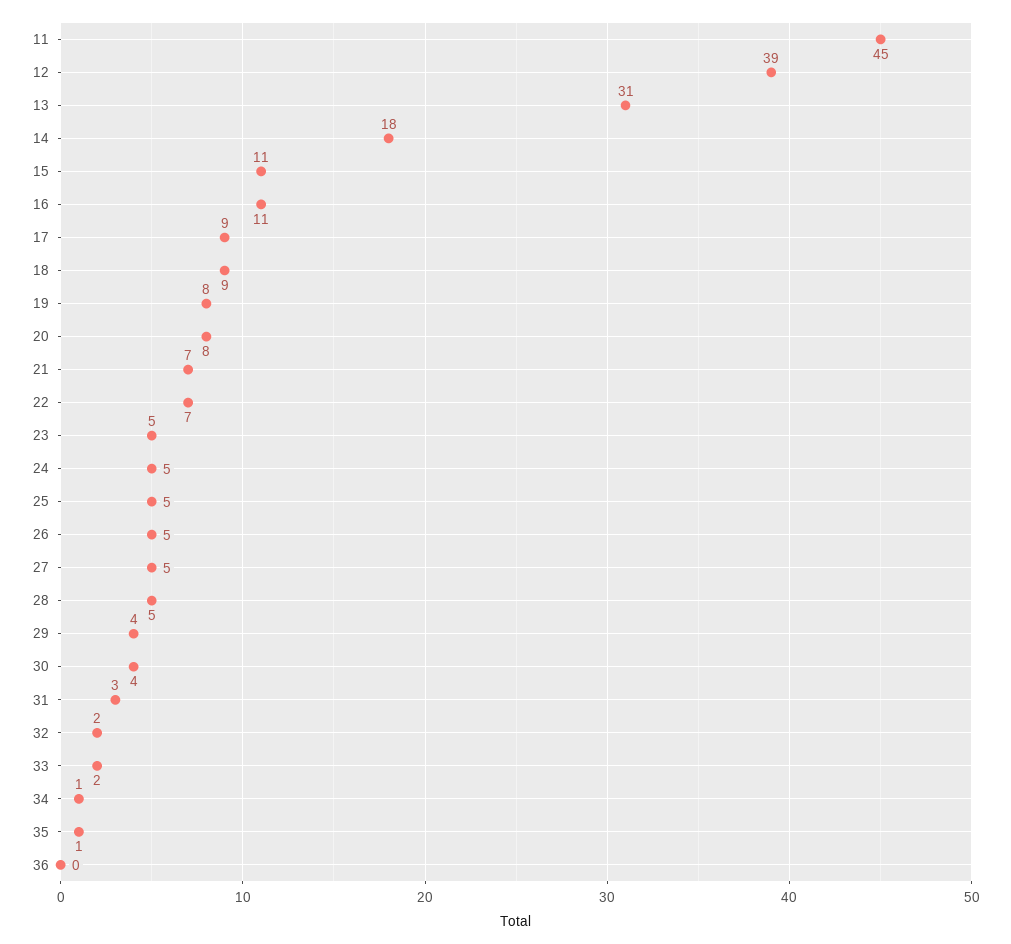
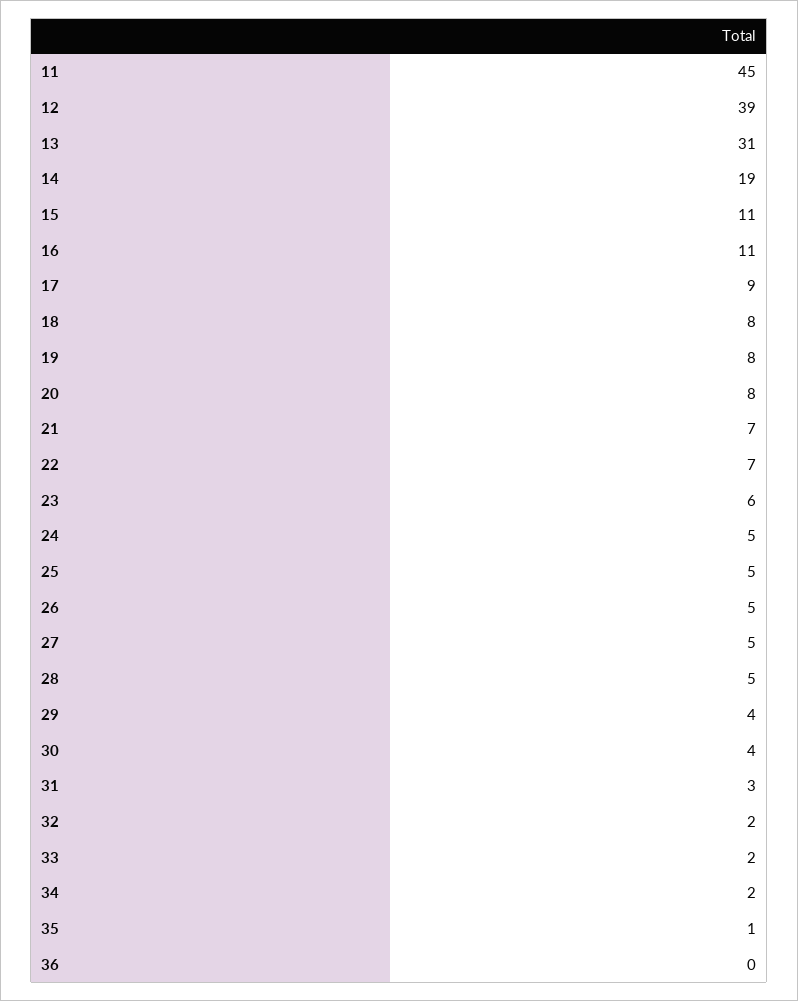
  {
    "11": 45,
    "12": 39,
    "13": 31,
-   "14": 18,
+   "14": 19,
    "15": 11,
    "16": 11,
    "17": 9,
-   "18": 9,
+   "18": 8,
    "19": 8,
    "20": 8,
    "21": 7,
    "22": 7,
-   "23": 5,
+   "23": 6,
    "24": 5,
    "25": 5,
    "26": 5,
    "27": 5,
    "28": 5,
    "29": 4,
    "30": 4,
    "31": 3,
    "32": 2,
    "33": 2,
-   "34": 1,
+   "34": 2,
    "35": 1,
    "36": 0
  }

